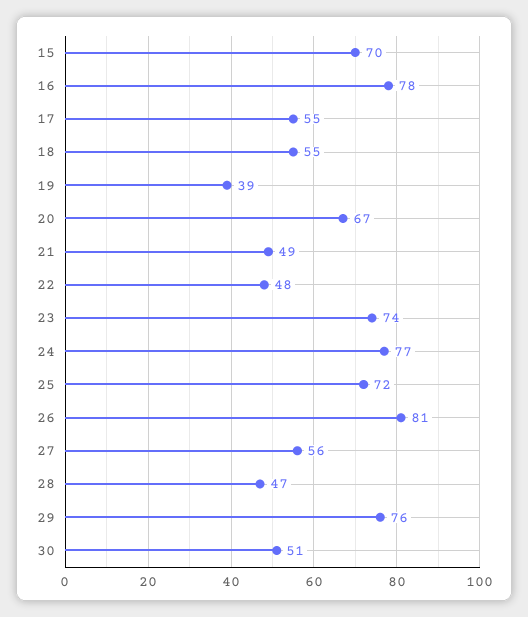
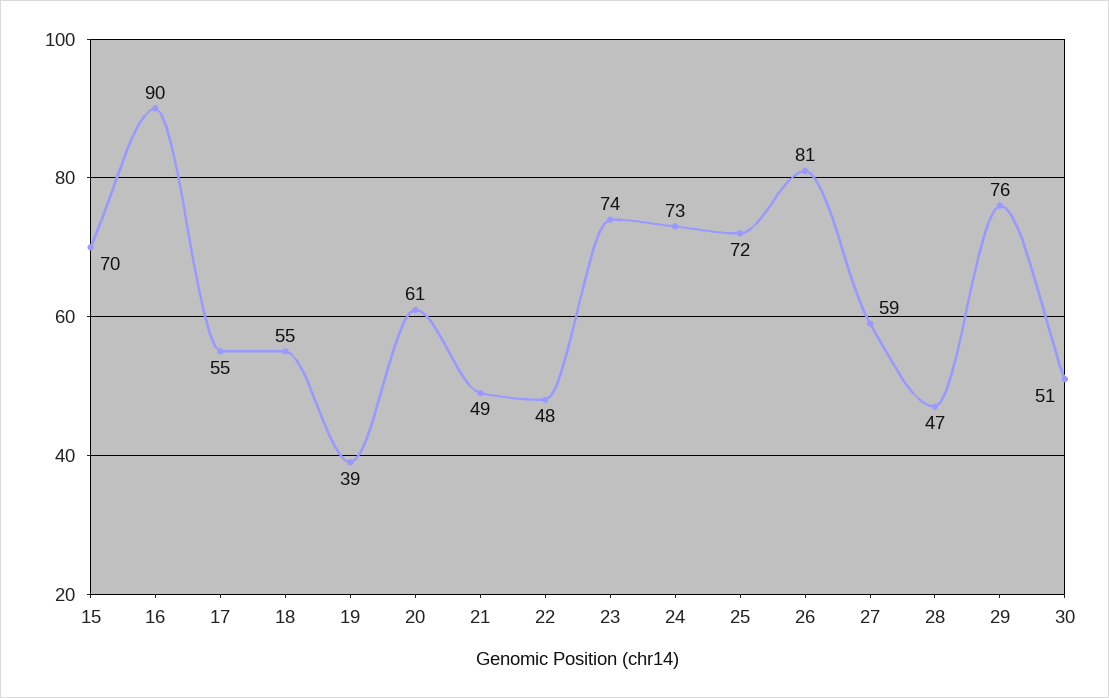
  {
    "15": 70,
-   "16": 78,
+   "16": 90,
    "17": 55,
    "18": 55,
    "19": 39,
-   "20": 67,
+   "20": 61,
    "21": 49,
    "22": 48,
    "23": 74,
-   "24": 77,
+   "24": 73,
    "25": 72,
    "26": 81,
-   "27": 56,
+   "27": 59,
    "28": 47,
    "29": 76,
    "30": 51
  }

